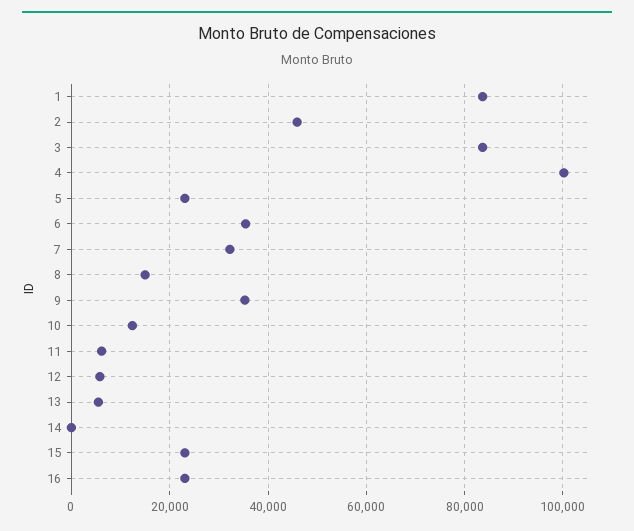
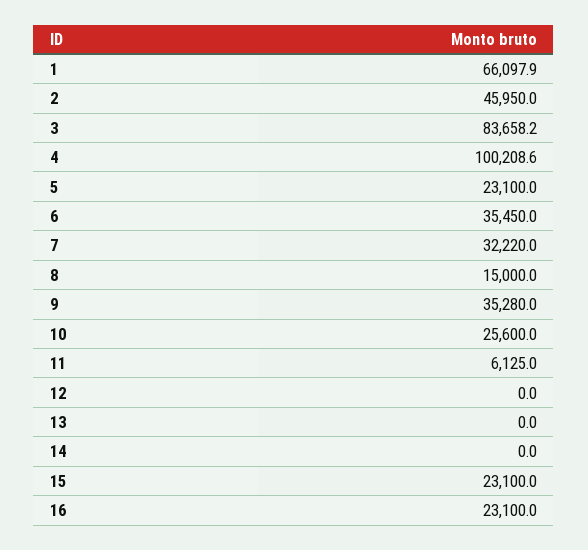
  {
-   "1": 84000,
+   "1": 66097.9,
    "2": 45950,
    "3": 83658.2,
    "4": 100208.6,
    "5": 23100,
    "6": 35450,
    "7": 32220,
    "8": 15000,
    "9": 35280,
-   "10": 12000,
+   "10": 25600,
    "11": 6125,
-   "12": 6000,
+   "12": 0,
-   "13": 6000,
+   "13": 0,
    "14": 0,
    "15": 23100,
    "16": 23100
  }

